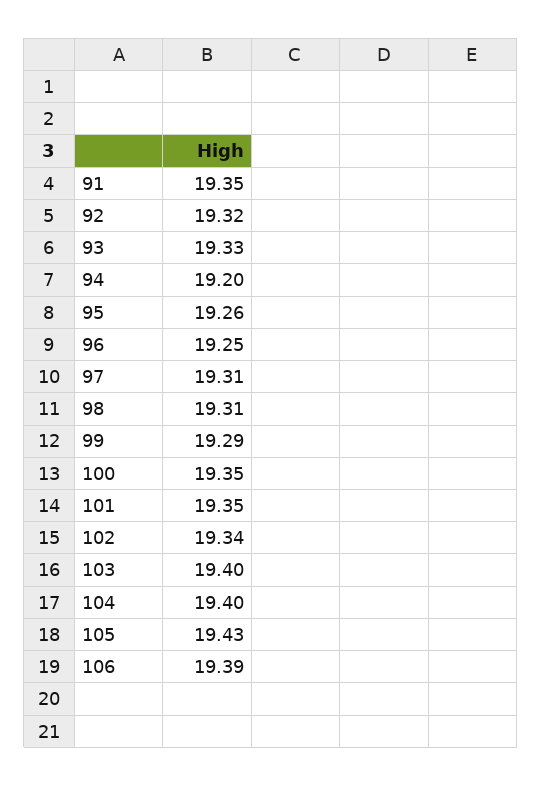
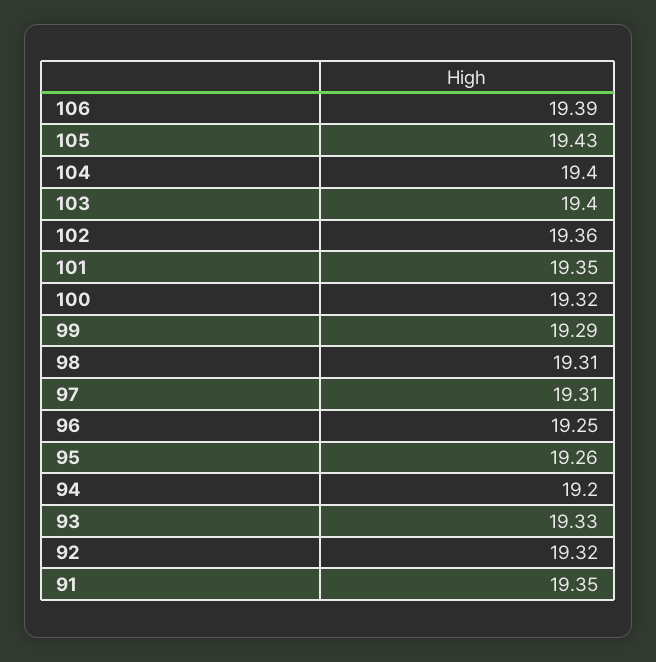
  {
    "91": 19.35,
    "92": 19.32,
    "93": 19.33,
    "94": 19.2,
    "95": 19.26,
    "96": 19.25,
    "97": 19.31,
    "98": 19.31,
    "99": 19.29,
-   "100": 19.35,
+   "100": 19.32,
    "101": 19.35,
-   "102": 19.34,
+   "102": 19.36,
    "103": 19.4,
    "104": 19.4,
    "105": 19.43,
    "106": 19.39
  }

